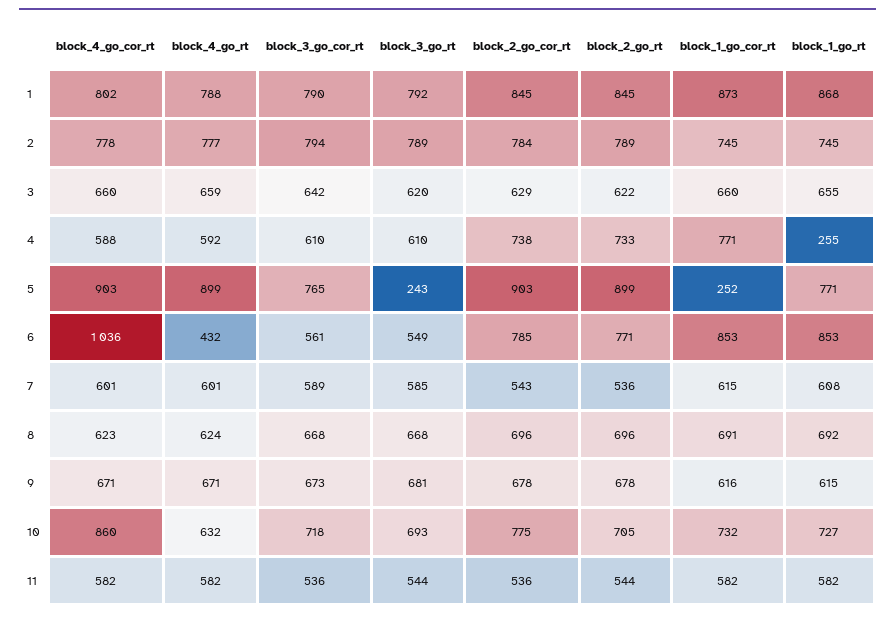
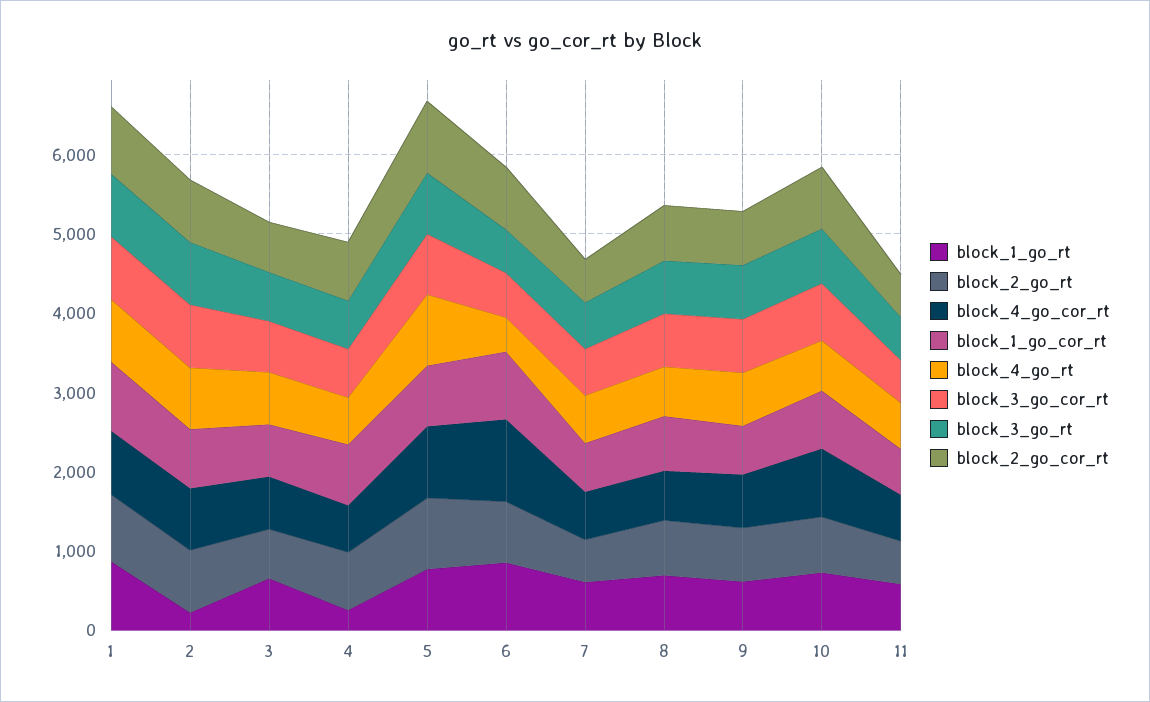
  {
    "block_4_go_cor_rt": {
      "1": 802,
      "2": 778,
      "3": 660,
      "4": 588,
      "5": 903,
      "6": 1036,
      "7": 601,
      "8": 623,
      "9": 671,
      "10": 860,
      "11": 582
    },
    "block_4_go_rt": {
      "1": 788,
      "2": 777,
      "3": 659,
      "4": 592,
      "5": 899,
      "6": 432,
      "7": 601,
      "8": 624,
      "9": 671,
      "10": 632,
      "11": 582
    },
    "block_3_go_cor_rt": {
      "1": 790,
      "2": 794,
      "3": 642,
      "4": 610,
      "5": 765,
      "6": 561,
      "7": 589,
      "8": 668,
      "9": 673,
      "10": 718,
      "11": 536
    },
    "block_3_go_rt": {
      "1": 792,
      "2": 789,
      "3": 620,
      "4": 610,
-     "5": 243,
+     "5": 800,
      "6": 549,
      "7": 585,
      "8": 668,
      "9": 681,
      "10": 693,
      "11": 544
    },
    "block_2_go_cor_rt": {
      "1": 845,
      "2": 784,
      "3": 629,
      "4": 738,
      "5": 903,
      "6": 785,
      "7": 543,
      "8": 696,
      "9": 678,
      "10": 775,
      "11": 536
    },
    "block_2_go_rt": {
      "1": 845,
      "2": 789,
      "3": 622,
      "4": 733,
      "5": 899,
      "6": 771,
      "7": 536,
      "8": 696,
      "9": 678,
      "10": 705,
      "11": 544
    },
    "block_1_go_cor_rt": {
      "1": 873,
      "2": 745,
      "3": 660,
      "4": 771,
-     "5": 252,
+     "5": 800,
      "6": 853,
      "7": 615,
      "8": 691,
      "9": 616,
      "10": 732,
      "11": 582
    },
    "block_1_go_rt": {
      "1": 868,
-     "2": 745,
+     "2": 200,
      "3": 655,
      "4": 255,
      "5": 771,
      "6": 853,
      "7": 608,
      "8": 692,
      "9": 615,
      "10": 727,
      "11": 582
    }
  }

